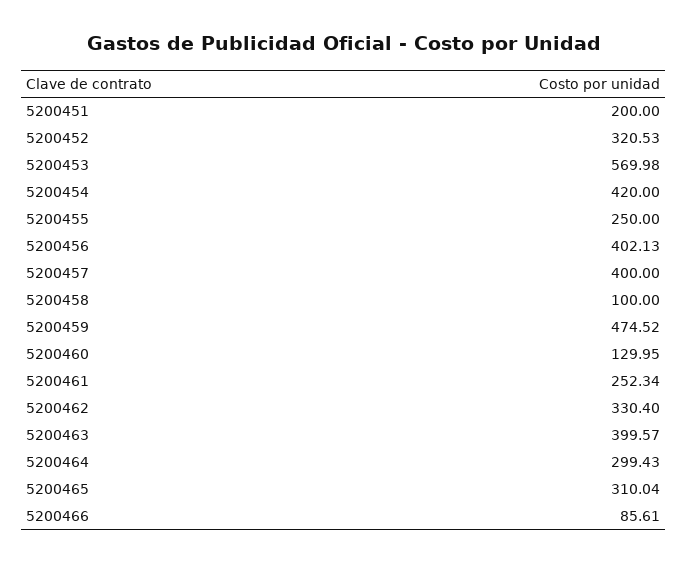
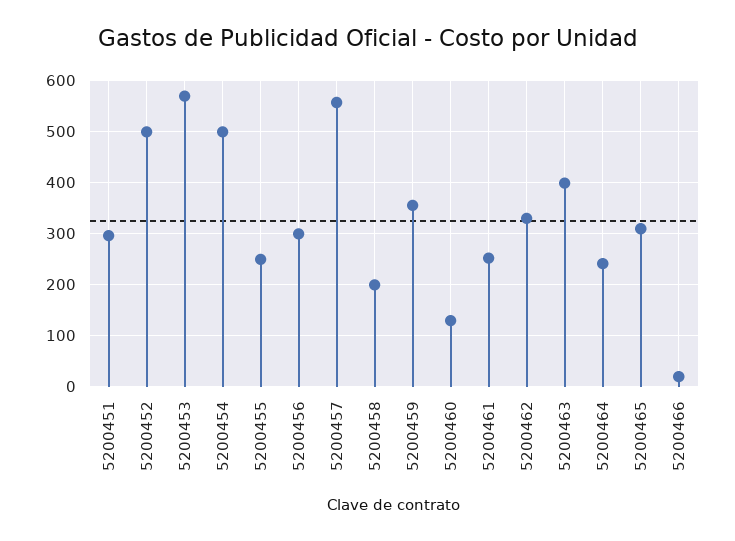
  {
-   "5200451": 200,
+   "5200451": 300,
-   "5200452": 320.53,
+   "5200452": 500,
    "5200453": 569.98,
-   "5200454": 420,
+   "5200454": 500,
    "5200455": 250,
-   "5200456": 402.13,
+   "5200456": 300,
-   "5200457": 400,
+   "5200457": 560,
-   "5200458": 100,
+   "5200458": 200,
-   "5200459": 474.52,
+   "5200459": 360,
    "5200460": 129.95,
    "5200461": 252.34,
    "5200462": 330.4,
    "5200463": 399.57,
-   "5200464": 299.43,
+   "5200464": 240,
    "5200465": 310.04,
-   "5200466": 85.61
+   "5200466": 20
  }

